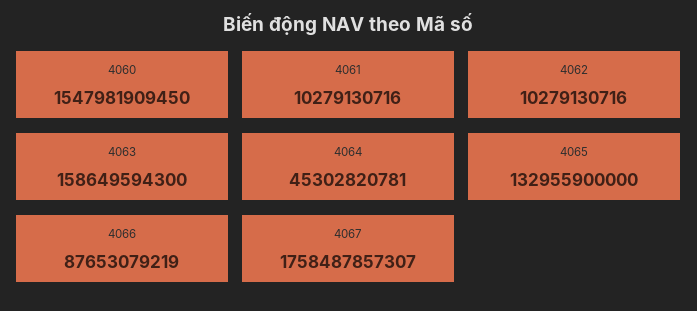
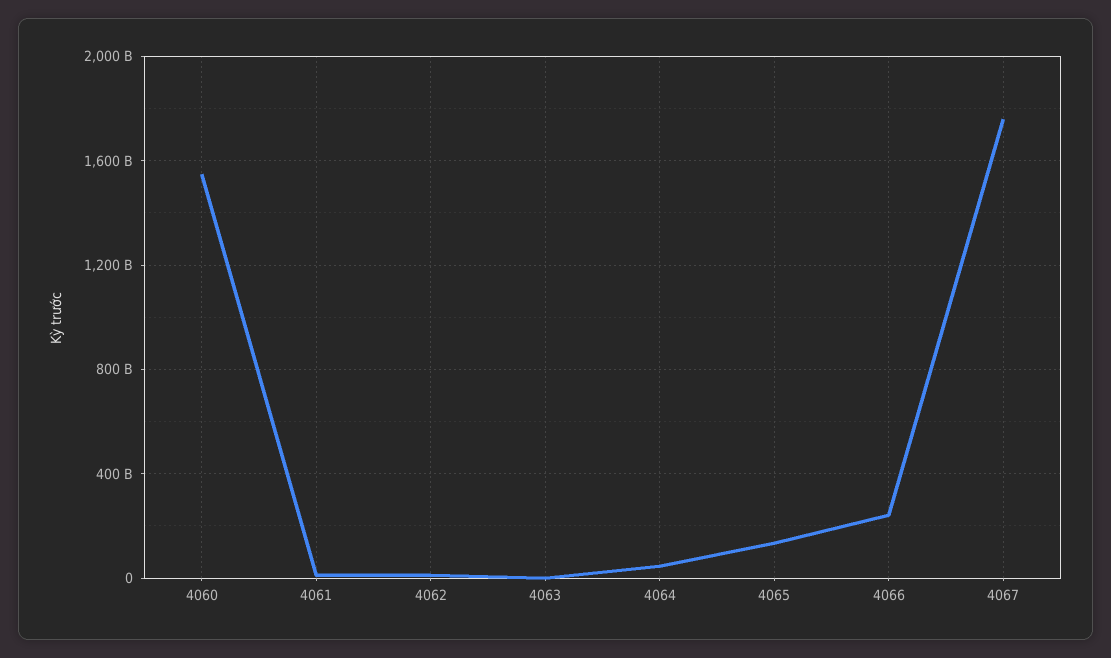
  {
    "4060": 1547981909450,
    "4061": 10279130716,
    "4062": 10279130716,
-   "4063": 158649594300,
+   "4063": 0,
    "4064": 45302820781,
    "4065": 132955900000,
-   "4066": 87653079219,
+   "4066": 250000000000,
    "4067": 1758487857307
  }

